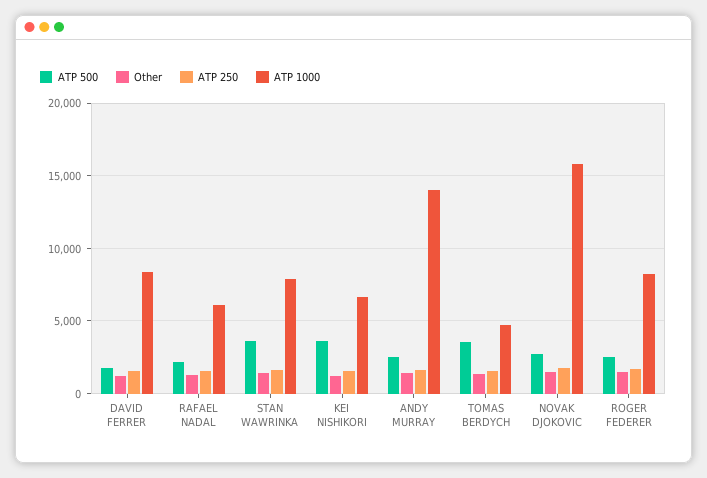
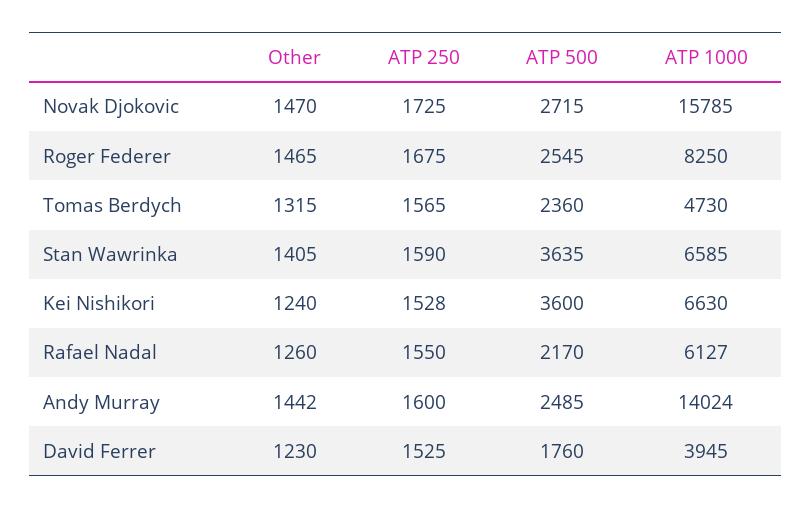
  {
    "ATP 500": {
      "DAVID FERRER": 1760,
      "RAFAEL NADAL": 2170,
      "STAN WAWRINKA": 3635,
      "KEI NISHIKORI": 3600,
      "ANDY MURRAY": 2485,
-     "TOMAS BERDYCH": 3500,
+     "TOMAS BERDYCH": 2360,
      "NOVAK DJOKOVIC": 2715,
      "ROGER FEDERER": 2545
    },
    "Other": {
      "DAVID FERRER": 1230,
      "RAFAEL NADAL": 1260,
      "STAN WAWRINKA": 1405,
      "KEI NISHIKORI": 1240,
      "ANDY MURRAY": 1442,
      "TOMAS BERDYCH": 1315,
      "NOVAK DJOKOVIC": 1470,
      "ROGER FEDERER": 1465
    },
    "ATP 250": {
      "DAVID FERRER": 1525,
      "RAFAEL NADAL": 1550,
      "STAN WAWRINKA": 1590,
      "KEI NISHIKORI": 1528,
      "ANDY MURRAY": 1600,
      "TOMAS BERDYCH": 1565,
      "NOVAK DJOKOVIC": 1725,
      "ROGER FEDERER": 1675
    },
    "ATP 1000": {
-     "DAVID FERRER": 8500,
+     "DAVID FERRER": 3945,
      "RAFAEL NADAL": 6127,
-     "STAN WAWRINKA": 8000,
+     "STAN WAWRINKA": 6585,
      "KEI NISHIKORI": 6630,
      "ANDY MURRAY": 14024,
      "TOMAS BERDYCH": 4730,
      "NOVAK DJOKOVIC": 15785,
      "ROGER FEDERER": 8250
    }
  }

